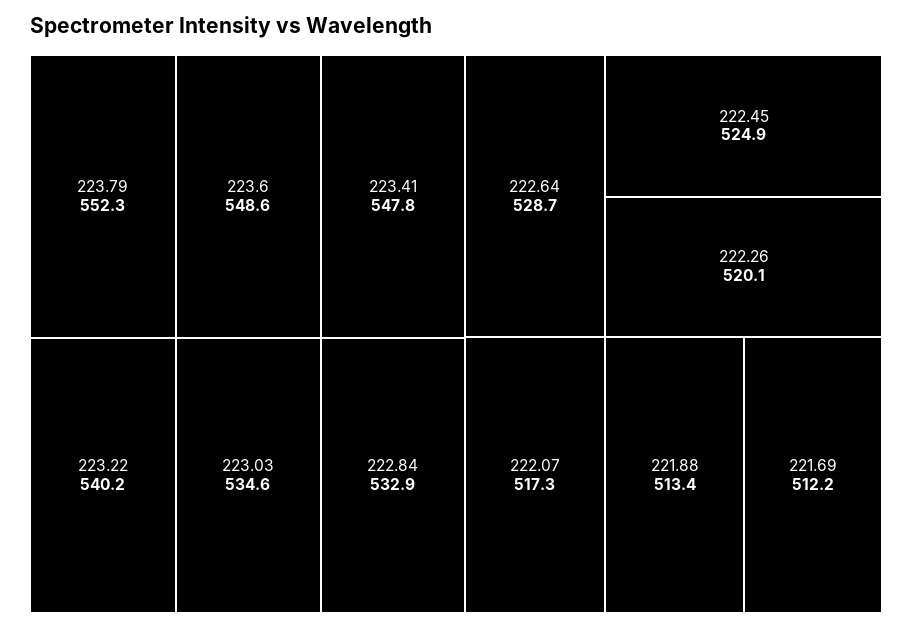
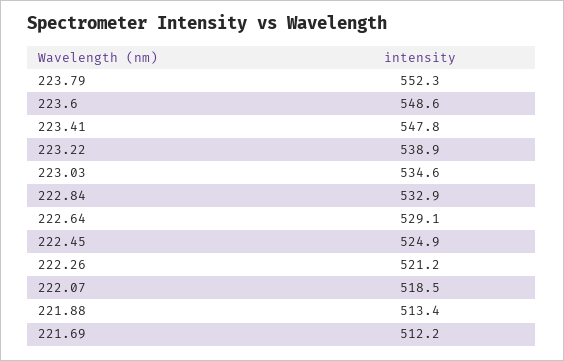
  {
    "223.79": 552.3,
    "223.6": 548.6,
    "223.41": 547.8,
-   "223.22": 540.2,
+   "223.22": 538.9,
    "223.03": 534.6,
    "222.84": 532.9,
-   "222.64": 528.7,
+   "222.64": 529.1,
    "222.45": 524.9,
-   "222.26": 520.1,
+   "222.26": 521.2,
-   "222.07": 517.3,
+   "222.07": 518.5,
    "221.88": 513.4,
    "221.69": 512.2
  }

